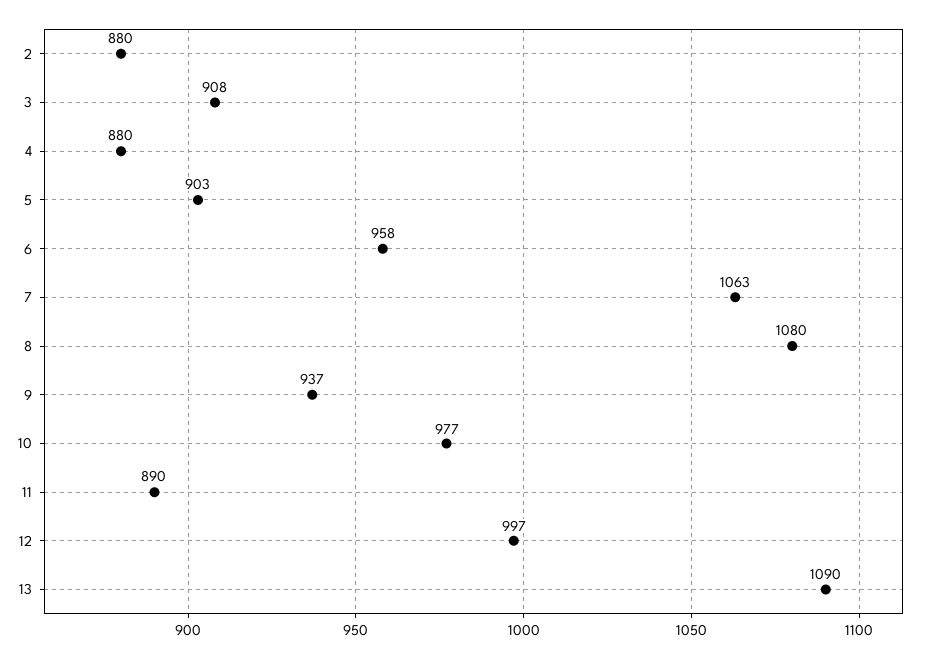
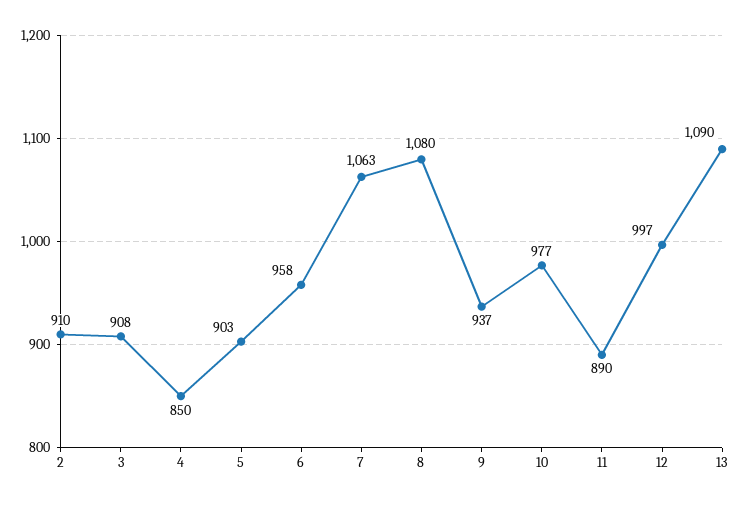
  {
-   "2": 880,
+   "2": 910,
    "3": 908,
-   "4": 880,
+   "4": 850,
    "5": 903,
    "6": 958,
    "7": 1063,
    "8": 1080,
    "9": 937,
    "10": 977,
    "11": 890,
    "12": 997,
    "13": 1090
  }

